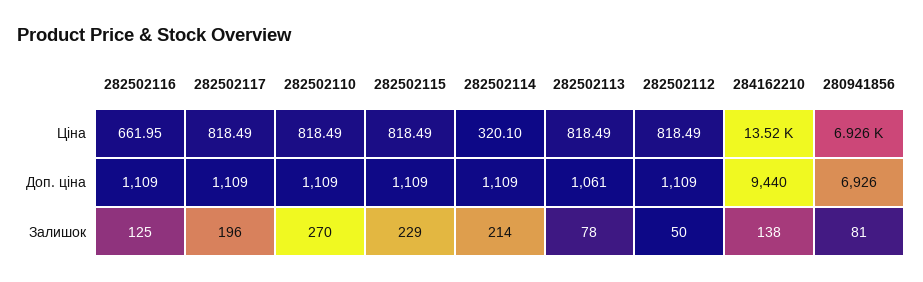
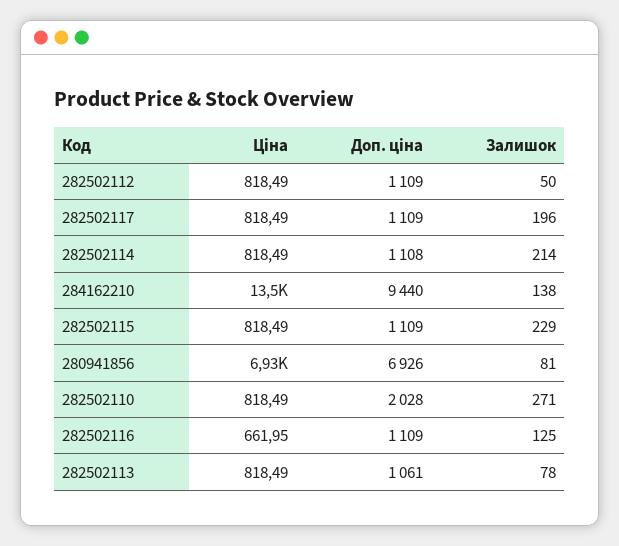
  {
    "282502116": {
      "Ціна": 661.95,
      "Доп. ціна": 1109,
      "Залишок": 125
    },
    "282502117": {
      "Ціна": 818.49,
      "Доп. ціна": 1109,
      "Залишок": 196
    },
    "282502110": {
      "Ціна": 818.49,
-     "Доп. ціна": 1109,
+     "Доп. ціна": 2028,
-     "Залишок": 270
+     "Залишок": 271
    },
    "282502115": {
      "Ціна": 818.49,
      "Доп. ціна": 1109,
      "Залишок": 229
    },
    "282502114": {
-     "Ціна": 320.1,
+     "Ціна": 818.49,
-     "Доп. ціна": 1109,
+     "Доп. ціна": 1108,
      "Залишок": 214
    },
    "282502113": {
      "Ціна": 818.49,
      "Доп. ціна": 1061,
      "Залишок": 78
    },
    "282502112": {
      "Ціна": 818.49,
      "Доп. ціна": 1109,
      "Залишок": 50
    },
    "284162210": {
      "Ціна": 13520,
      "Доп. ціна": 9440,
      "Залишок": 138
    },
    "280941856": {
      "Ціна": 6926,
      "Доп. ціна": 6926,
      "Залишок": 81
    }
  }

